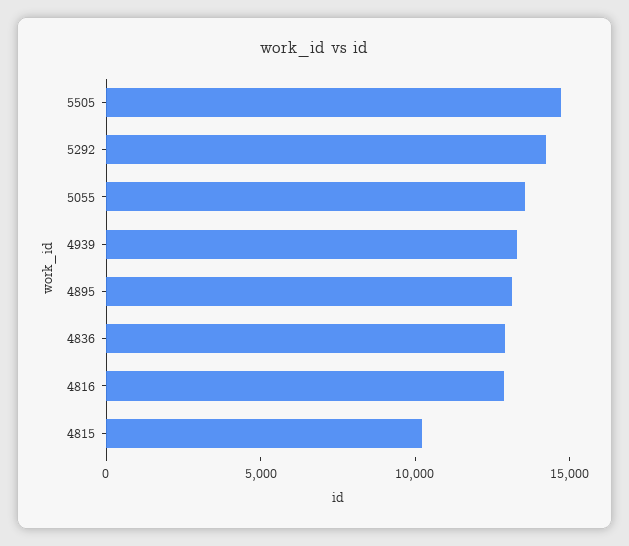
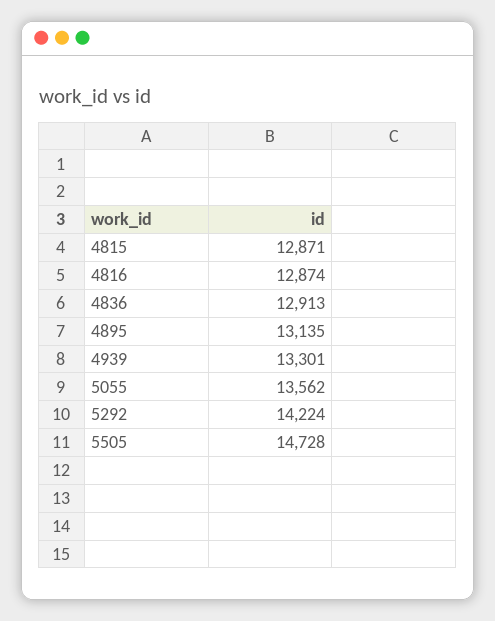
  {
    "5505": 14728,
    "5292": 14224,
    "5055": 13562,
    "4939": 13301,
    "4895": 13135,
    "4836": 12913,
    "4816": 12874,
-   "4815": 10000
+   "4815": 12871
  }

